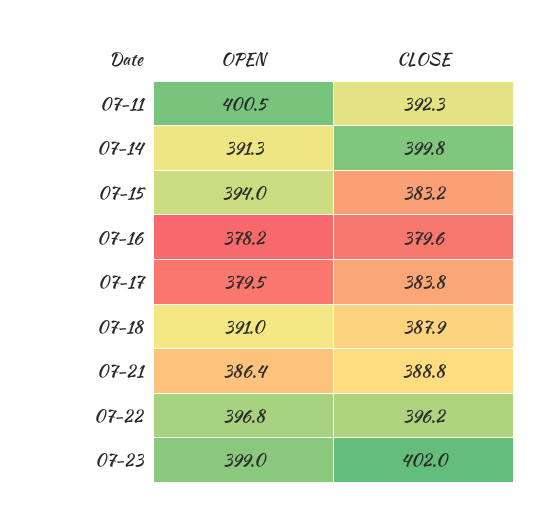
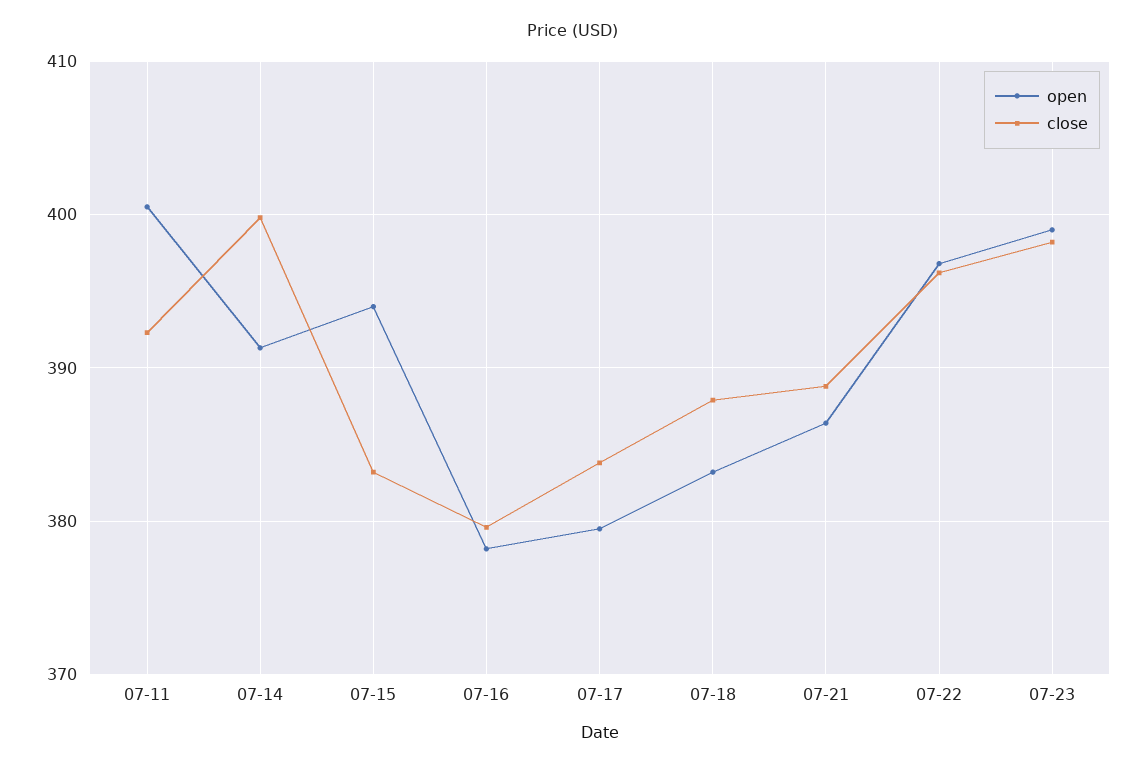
  {
    "OPEN": {
      "07-11": 400.5,
      "07-14": 391.3,
      "07-15": 394,
      "07-16": 378.2,
      "07-17": 379.5,
-     "07-18": 391,
+     "07-18": 383,
      "07-21": 386.4,
      "07-22": 396.8,
      "07-23": 399
    },
    "CLOSE": {
      "07-11": 392.3,
      "07-14": 399.8,
      "07-15": 383.2,
      "07-16": 379.6,
      "07-17": 383.8,
      "07-18": 387.9,
      "07-21": 388.8,
      "07-22": 396.2,
-     "07-23": 402
+     "07-23": 398
    }
  }

